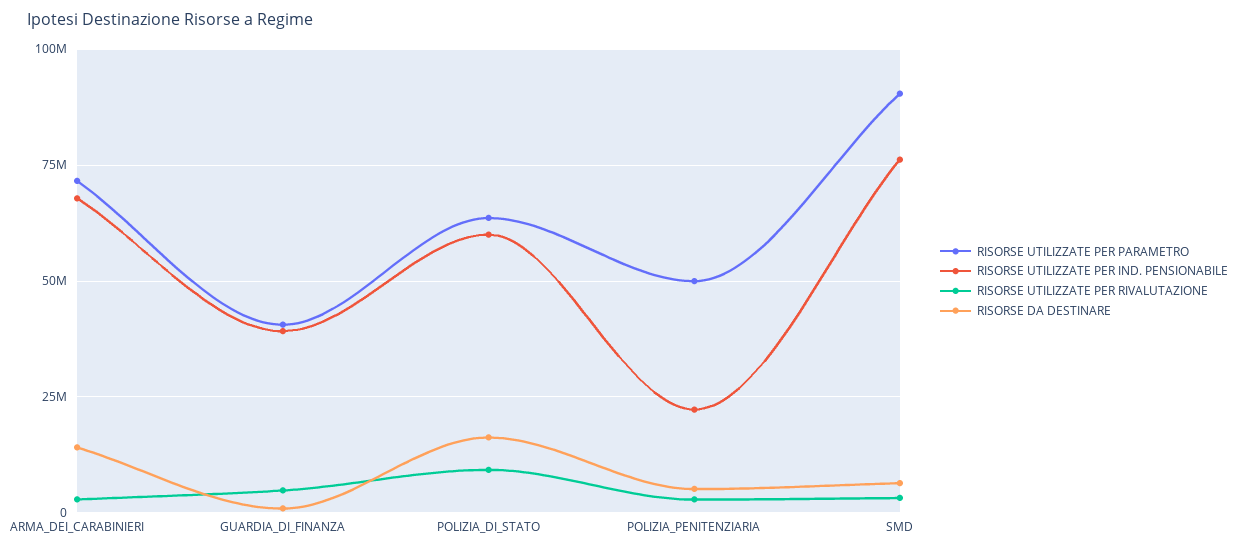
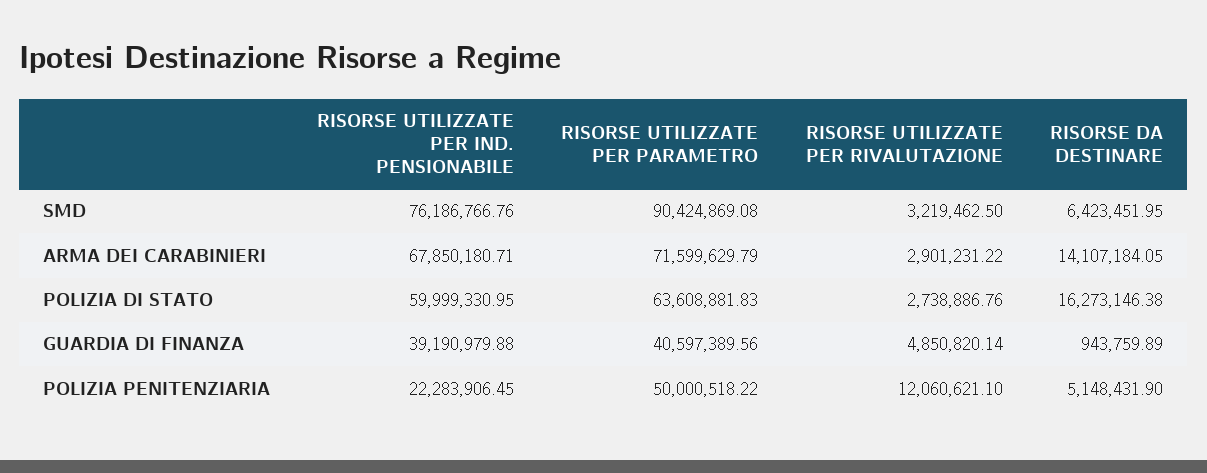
  {
    "RISORSE UTILIZZATE PER PARAMETRO": {
      "ARMA_DEI_CARABINIERI": 71599629.79,
      "GUARDIA_DI_FINANZA": 40597389.56,
      "POLIZIA_DI_STATO": 63608881.83,
      "POLIZIA_PENITENZIARIA": 50000518.22,
      "SMD": 90424869.08
    },
    "RISORSE UTILIZZATE PER IND. PENSIONABILE": {
      "ARMA_DEI_CARABINIERI": 67850180.71,
      "GUARDIA_DI_FINANZA": 39190979.88,
      "POLIZIA_DI_STATO": 59999330.95,
      "POLIZIA_PENITENZIARIA": 22283906.45,
      "SMD": 76186766.76
    },
    "RISORSE UTILIZZATE PER RIVALUTAZIONE": {
      "ARMA_DEI_CARABINIERI": 2901231.22,
      "GUARDIA_DI_FINANZA": 4850820.14,
-     "POLIZIA_DI_STATO": 10000000,
+     "POLIZIA_DI_STATO": 2738886.76,
-     "POLIZIA_PENITENZIARIA": 2500000,
+     "POLIZIA_PENITENZIARIA": 12060621.1,
      "SMD": 3219462.5
    },
    "RISORSE DA DESTINARE": {
      "ARMA_DEI_CARABINIERI": 14107184.05,
      "GUARDIA_DI_FINANZA": 943759.89,
      "POLIZIA_DI_STATO": 16273146.38,
      "POLIZIA_PENITENZIARIA": 5148431.9,
      "SMD": 6423451.95
    }
  }

